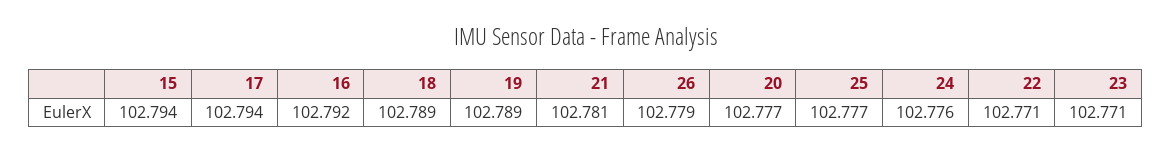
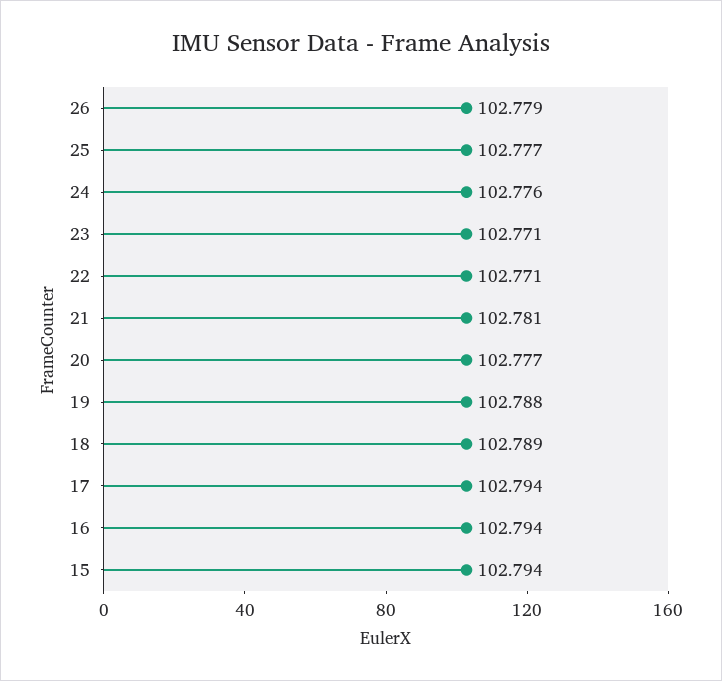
  {
    "15": 102.794,
    "17": 102.794,
-   "16": 102.792,
+   "16": 102.794,
    "18": 102.789,
-   "19": 102.789,
+   "19": 102.788,
    "21": 102.781,
    "26": 102.779,
    "20": 102.777,
    "25": 102.777,
    "24": 102.776,
    "22": 102.771,
    "23": 102.771
  }

